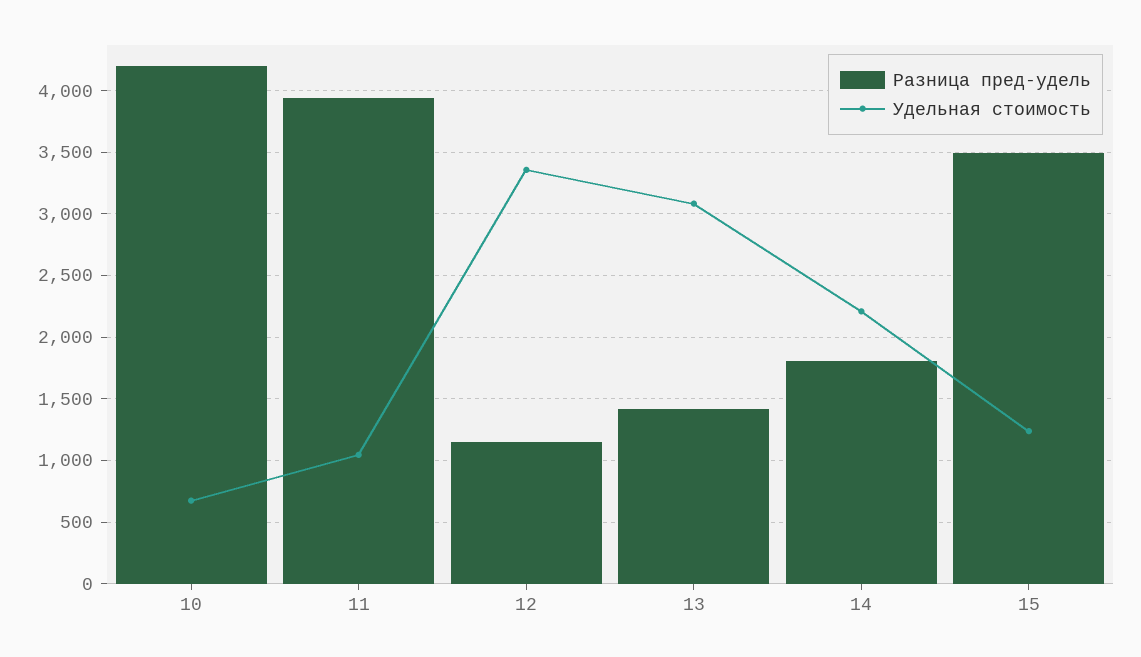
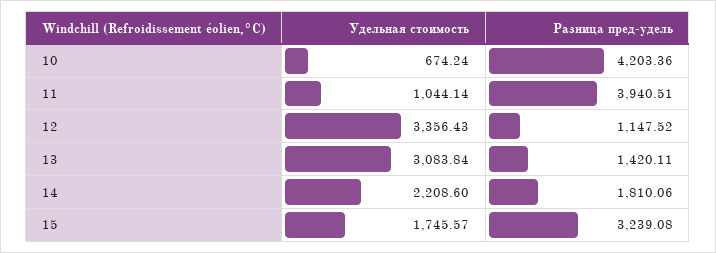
  {
    "Разница пред-удель": {
      "10": 4203.36,
      "11": 3940.51,
      "12": 1147.52,
      "13": 1420.11,
      "14": 1810.06,
-     "15": 3500
+     "15": 3239.08
    },
    "Удельная стоимость": {
      "10": 674.24,
      "11": 1044.14,
      "12": 3356.43,
      "13": 3083.84,
      "14": 2208.6,
-     "15": 1250
+     "15": 1745.57
    }
  }

